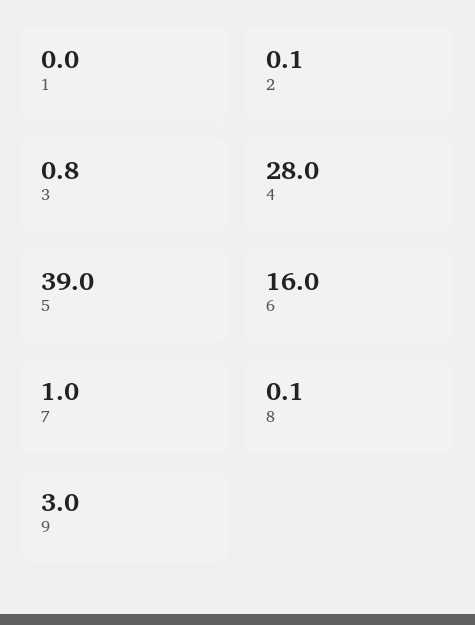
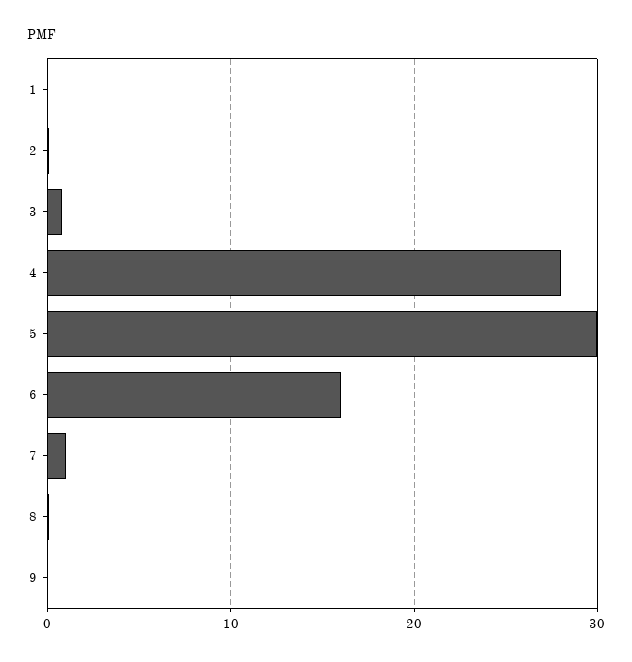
  {
    "1": 0,
    "2": 0.1,
    "3": 0.8,
    "4": 28,
-   "5": 39,
+   "5": 30,
    "6": 16,
    "7": 1,
    "8": 0.1,
-   "9": 3
+   "9": 0
  }

